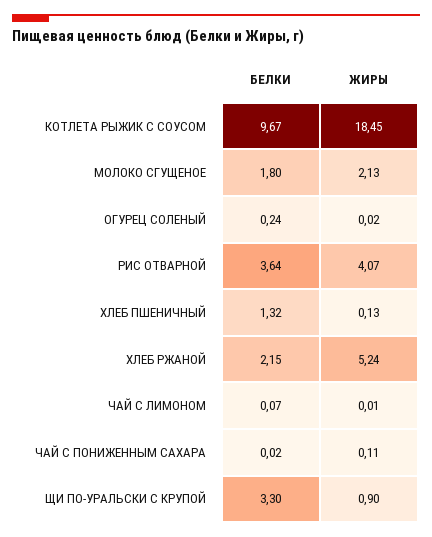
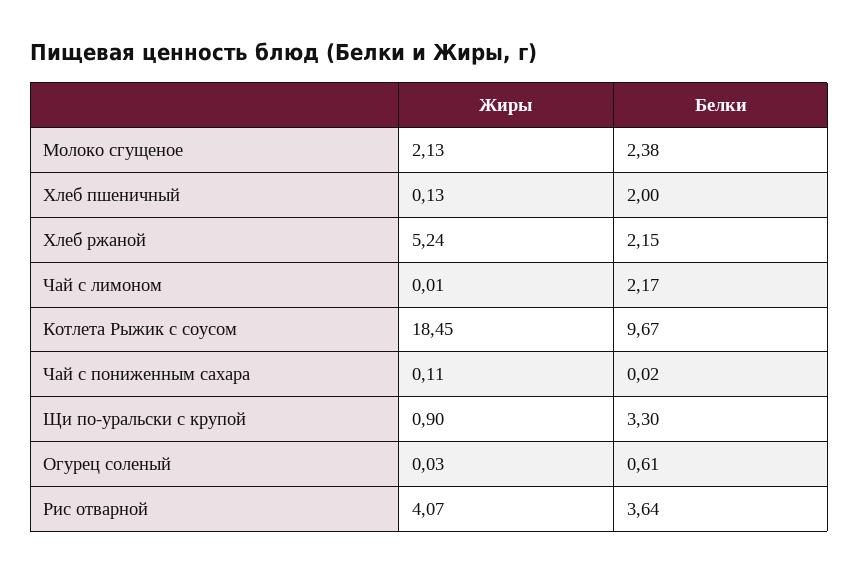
  {
    "БЕЛКИ": {
      "КОТЛЕТА РЫЖИК С СОУСОМ": 9.67,
-     "МОЛОКО СГУЩЕНОЕ": 1.8,
+     "МОЛОКО СГУЩЕНОЕ": 2.38,
-     "ОГУРЕЦ СОЛЕНЫЙ": 0.24,
+     "ОГУРЕЦ СОЛЕНЫЙ": 0.61,
      "РИС ОТВАРНОЙ": 3.64,
-     "ХЛЕБ ПШЕНИЧНЫЙ": 1.32,
+     "ХЛЕБ ПШЕНИЧНЫЙ": 2,
      "ХЛЕБ РЖАНОЙ": 2.15,
-     "ЧАЙ С ЛИМОНОМ": 0.07,
+     "ЧАЙ С ЛИМОНОМ": 2.17,
      "ЧАЙ С ПОНИЖЕННЫМ САХАРА": 0.02,
      "ЩИ ПО-УРАЛЬСКИ С КРУПОЙ": 3.3
    },
    "ЖИРЫ": {
      "КОТЛЕТА РЫЖИК С СОУСОМ": 18.45,
      "МОЛОКО СГУЩЕНОЕ": 2.13,
-     "ОГУРЕЦ СОЛЕНЫЙ": 0.02,
+     "ОГУРЕЦ СОЛЕНЫЙ": 0.03,
      "РИС ОТВАРНОЙ": 4.07,
      "ХЛЕБ ПШЕНИЧНЫЙ": 0.13,
      "ХЛЕБ РЖАНОЙ": 5.24,
      "ЧАЙ С ЛИМОНОМ": 0.01,
      "ЧАЙ С ПОНИЖЕННЫМ САХАРА": 0.11,
      "ЩИ ПО-УРАЛЬСКИ С КРУПОЙ": 0.9
    }
  }

